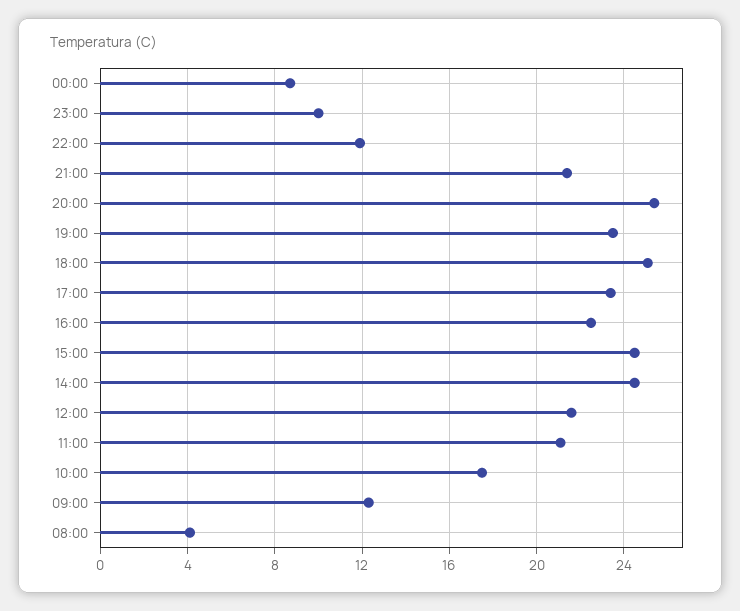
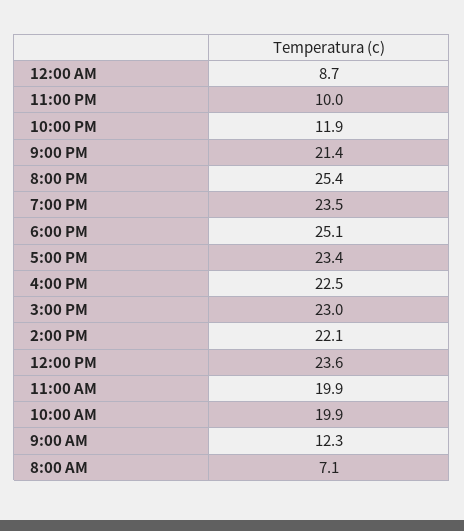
  {
    "00:00": 8.7,
    "23:00": 10,
    "22:00": 11.9,
    "21:00": 21.4,
    "20:00": 25.4,
    "19:00": 23.5,
    "18:00": 25.1,
    "17:00": 23.4,
    "16:00": 22.5,
-   "15:00": 24.5,
+   "15:00": 23,
-   "14:00": 24.5,
+   "14:00": 22.1,
-   "12:00": 21.5,
+   "12:00": 23.6,
-   "11:00": 21,
+   "11:00": 19.9,
-   "10:00": 17.5,
+   "10:00": 19.9,
    "09:00": 12.3,
-   "08:00": 4
+   "08:00": 7.1
  }

